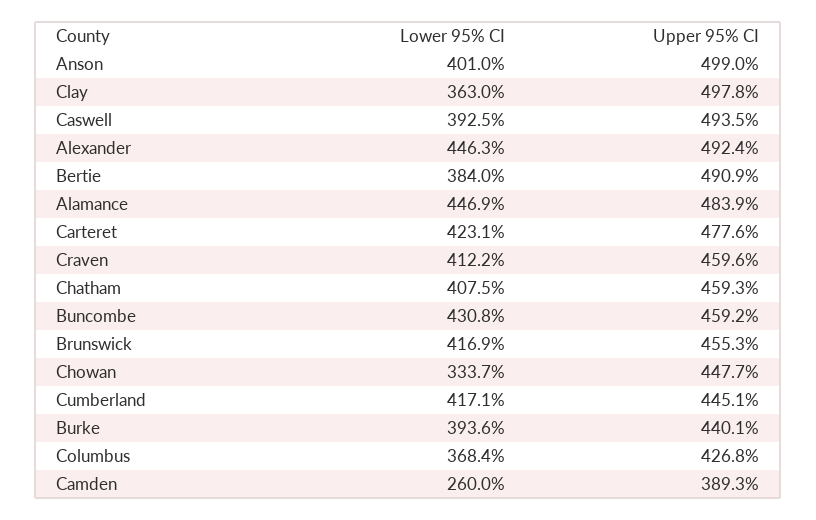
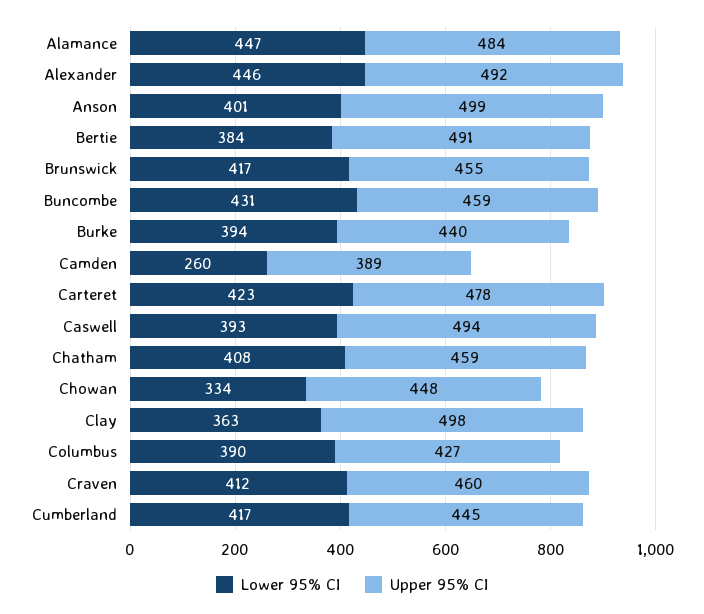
  {
    "Lower 95% CI": {
      "Anson": 401,
      "Clay": 363,
      "Caswell": 392.5,
      "Alexander": 446.3,
      "Bertie": 384,
      "Alamance": 446.9,
      "Carteret": 423.1,
      "Craven": 412.2,
      "Chatham": 407.5,
      "Buncombe": 430.8,
      "Brunswick": 416.9,
      "Chowan": 333.7,
      "Cumberland": 417.1,
      "Burke": 393.6,
-     "Columbus": 368.4,
+     "Columbus": 390,
      "Camden": 260
    },
    "Upper 95% CI": {
      "Anson": 499,
      "Clay": 497.8,
      "Caswell": 493.5,
      "Alexander": 492.4,
      "Bertie": 490.9,
      "Alamance": 483.9,
      "Carteret": 477.6,
      "Craven": 459.6,
      "Chatham": 459.3,
      "Buncombe": 459.2,
      "Brunswick": 455.3,
      "Chowan": 447.7,
      "Cumberland": 445.1,
      "Burke": 440.1,
      "Columbus": 426.8,
      "Camden": 389.3
    }
  }

